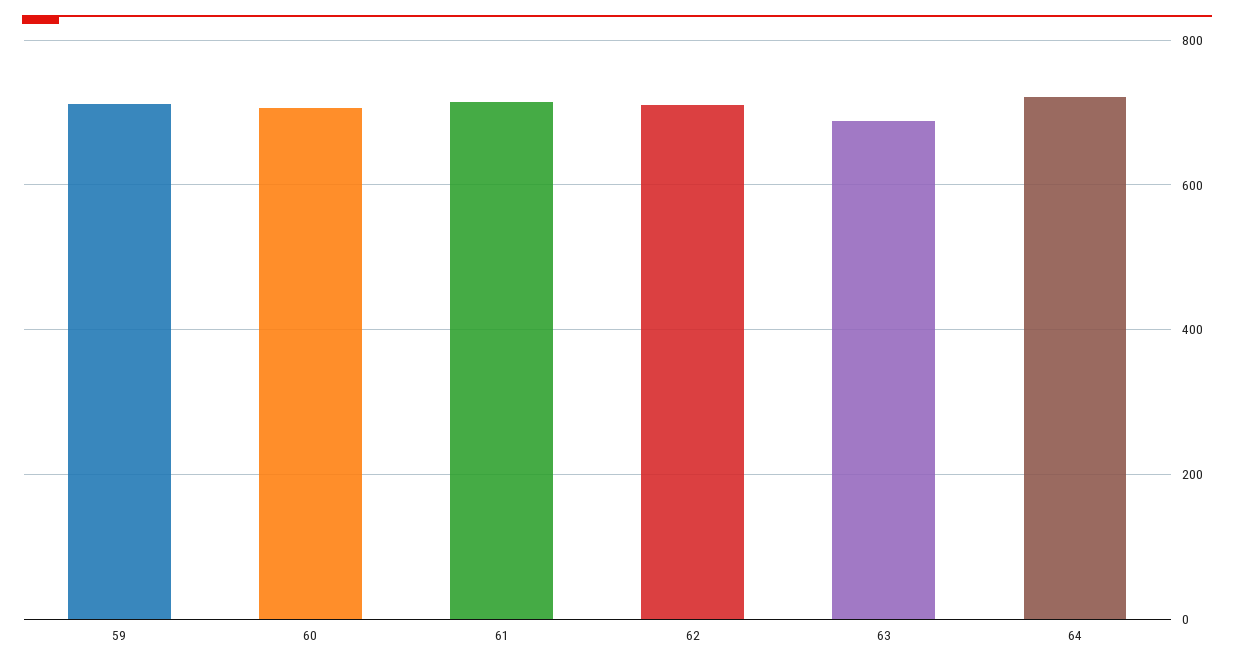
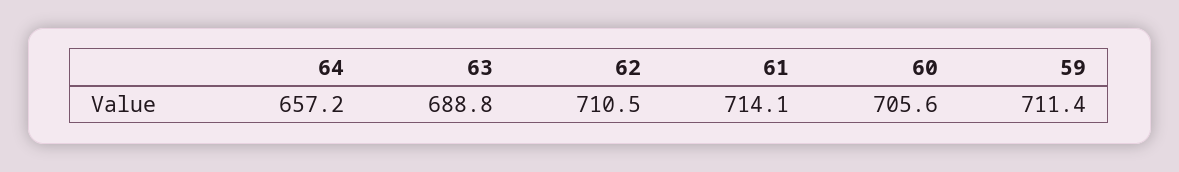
  {
    "59": 711.4,
    "60": 705.6,
    "61": 714.1,
    "62": 710.5,
    "63": 688.8,
-   "64": 720
+   "64": 657.2
  }

